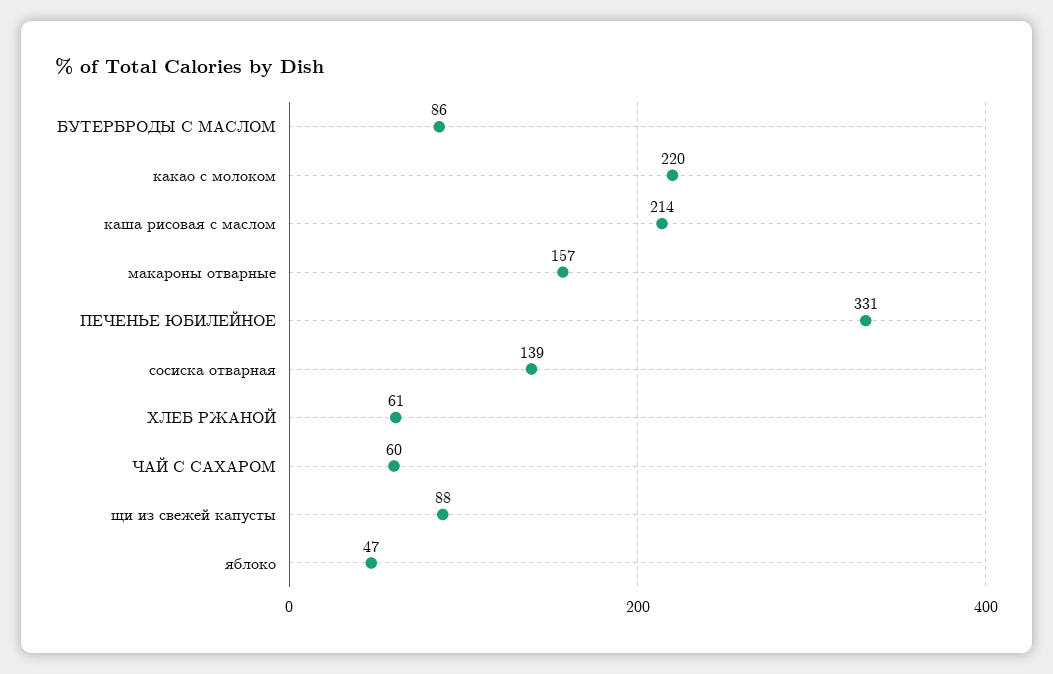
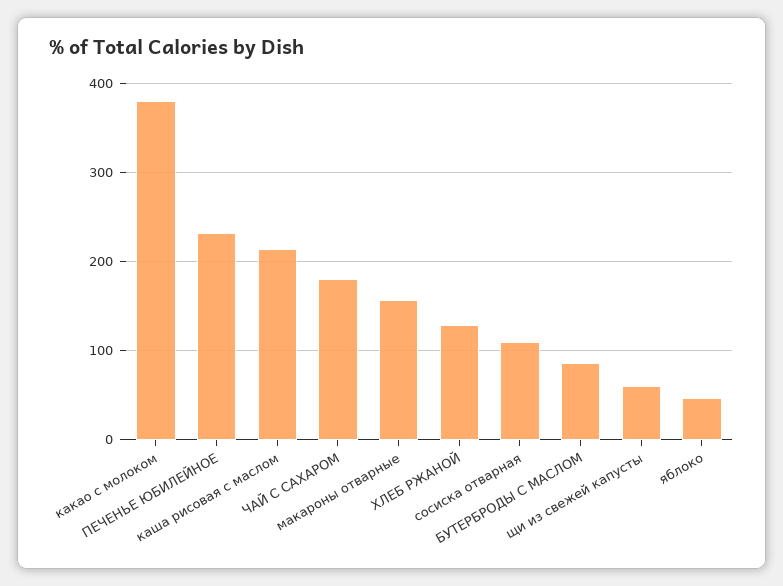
  {
    "БУТЕРБРОДЫ С МАСЛОМ": 86,
-   "какао с молоком": 220,
+   "какао с молоком": 380,
    "каша рисовая с маслом": 214,
    "макароны отварные": 157,
-   "ПЕЧЕНЬЕ ЮБИЛЕЙНОЕ": 331,
+   "ПЕЧЕНЬЕ ЮБИЛЕЙНОЕ": 230,
-   "сосиска отварная": 139,
+   "сосиска отварная": 110,
-   "ХЛЕБ РЖАНОЙ": 61,
+   "ХЛЕБ РЖАНОЙ": 130,
-   "ЧАЙ С САХАРОМ": 60,
+   "ЧАЙ С САХАРОМ": 180,
-   "щи из свежей капусты": 88,
+   "щи из свежей капусты": 60,
    "яблоко": 47
  }

